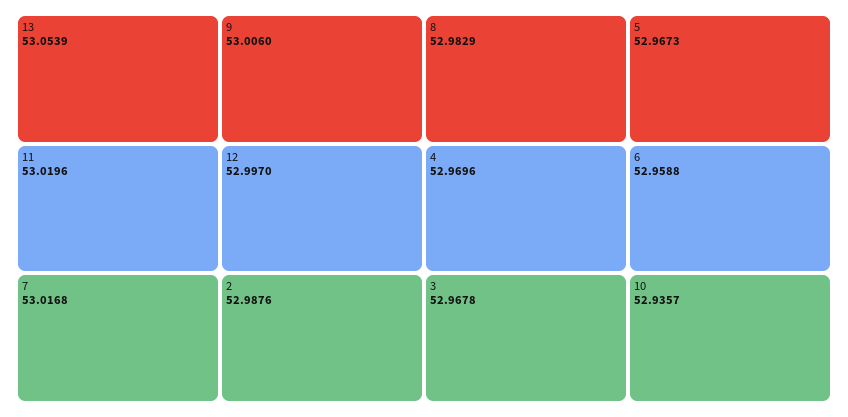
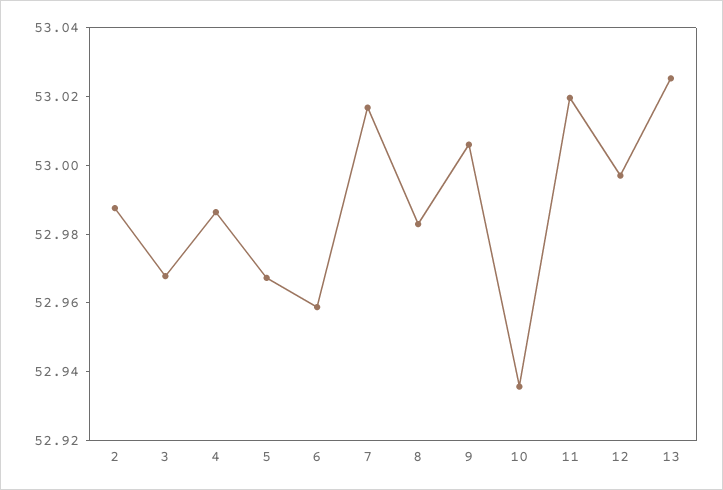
  {
-   "13": 53.0539,
+   "13": 53.025,
    "11": 53.0196,
    "7": 53.0168,
    "9": 53.006,
    "12": 52.997,
    "2": 52.9876,
    "8": 52.9829,
-   "4": 52.9696,
+   "4": 52.985,
    "3": 52.9678,
    "5": 52.9673,
    "6": 52.9588,
    "10": 52.9357
  }

